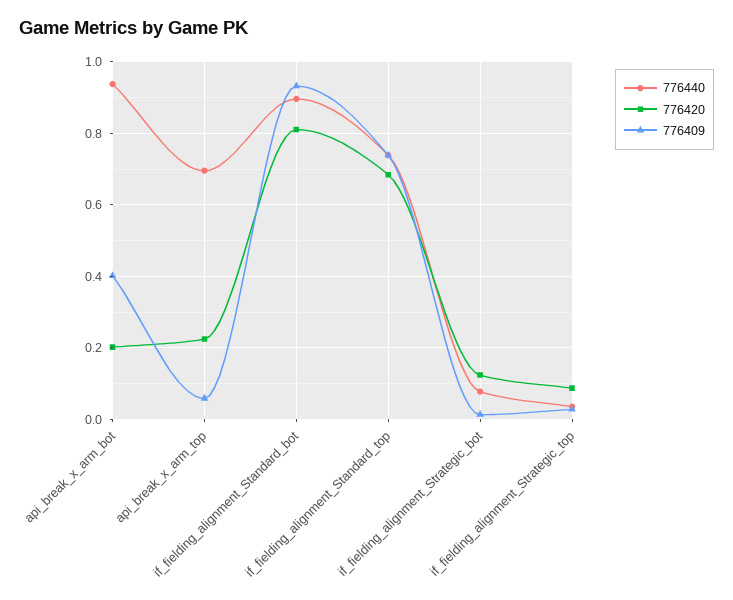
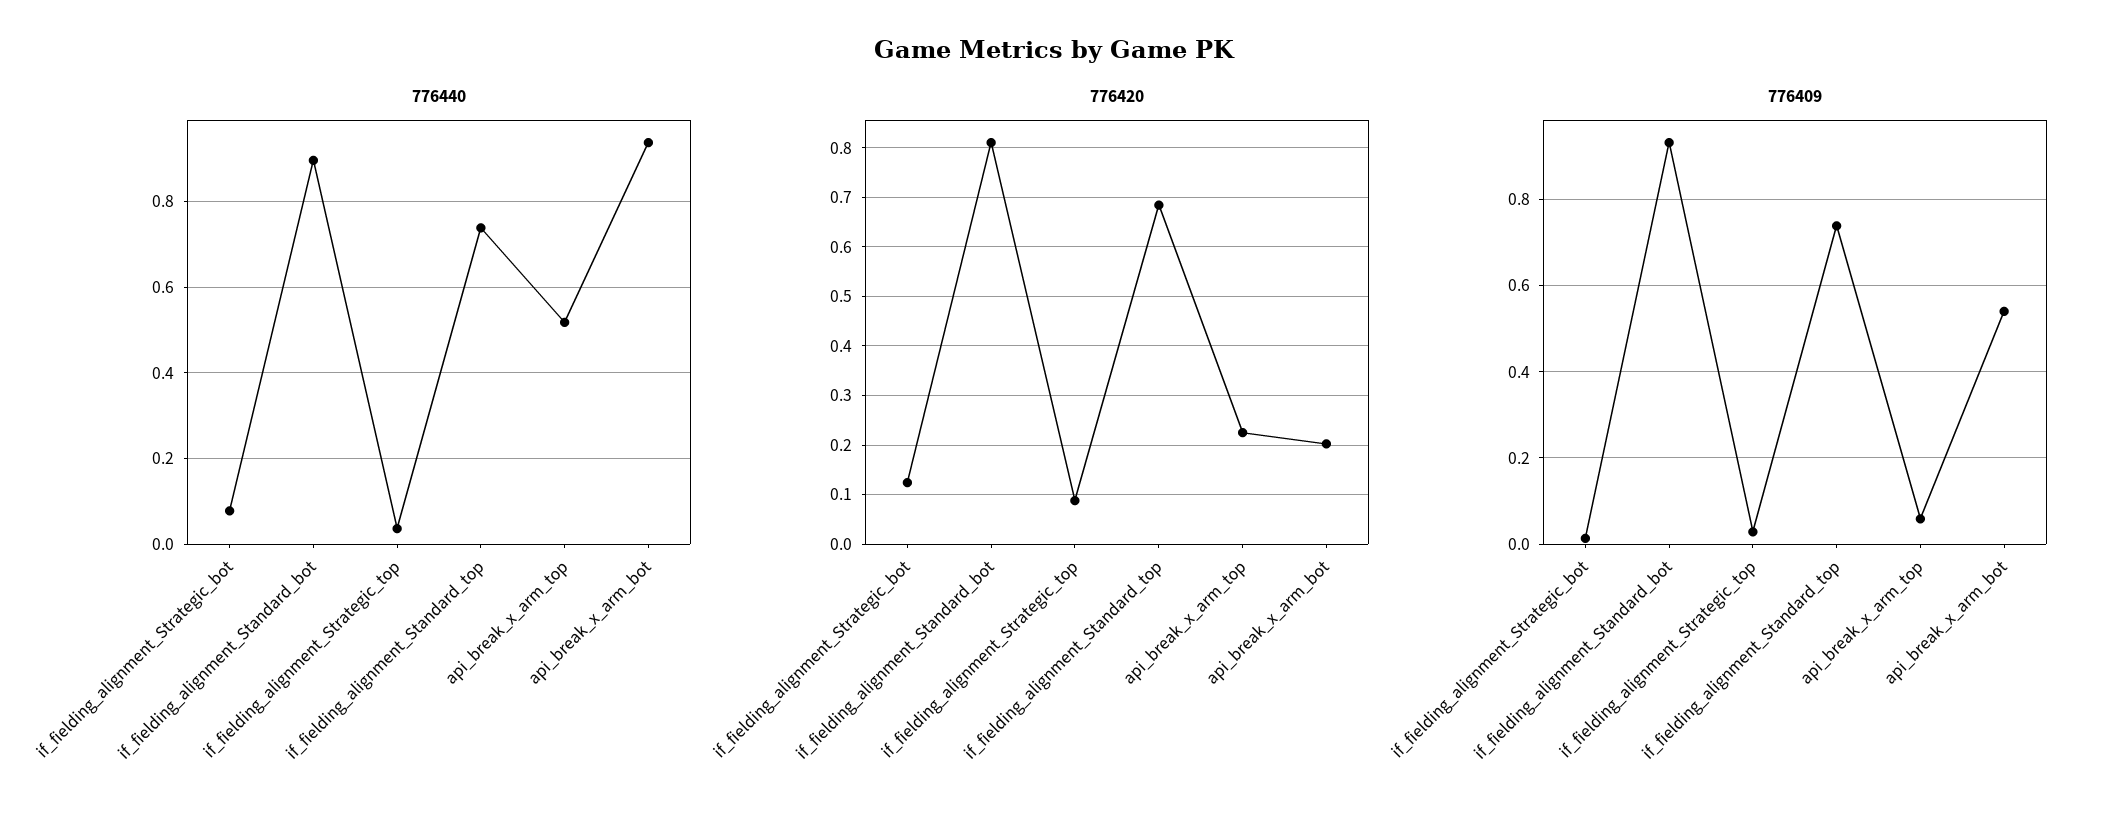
  {
    "776440": {
      "api_break_x_arm_bot": 0.94,
-     "api_break_x_arm_top": 0.7,
+     "api_break_x_arm_top": 0.52,
      "if_fielding_alignment_Standard_bot": 0.9,
      "if_fielding_alignment_Standard_top": 0.74,
      "if_fielding_alignment_Strategic_bot": 0.08,
      "if_fielding_alignment_Strategic_top": 0.04
    },
    "776420": {
      "api_break_x_arm_bot": 0.2,
      "api_break_x_arm_top": 0.22,
      "if_fielding_alignment_Standard_bot": 0.82,
      "if_fielding_alignment_Standard_top": 0.68,
      "if_fielding_alignment_Strategic_bot": 0.12,
      "if_fielding_alignment_Strategic_top": 0.08
    },
    "776409": {
-     "api_break_x_arm_bot": 0.4,
+     "api_break_x_arm_bot": 0.54,
      "api_break_x_arm_top": 0.06,
      "if_fielding_alignment_Standard_bot": 0.94,
      "if_fielding_alignment_Standard_top": 0.74,
      "if_fielding_alignment_Strategic_bot": 0.02,
      "if_fielding_alignment_Strategic_top": 0.02
    }
  }

